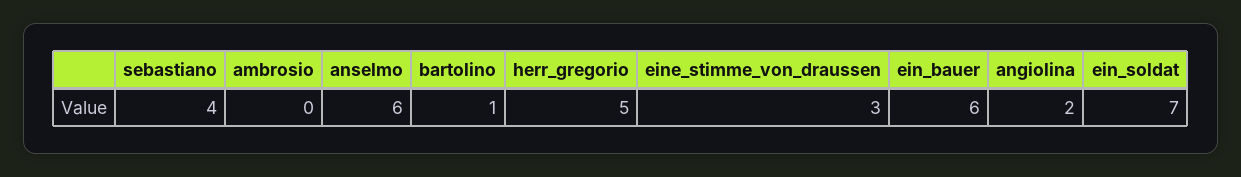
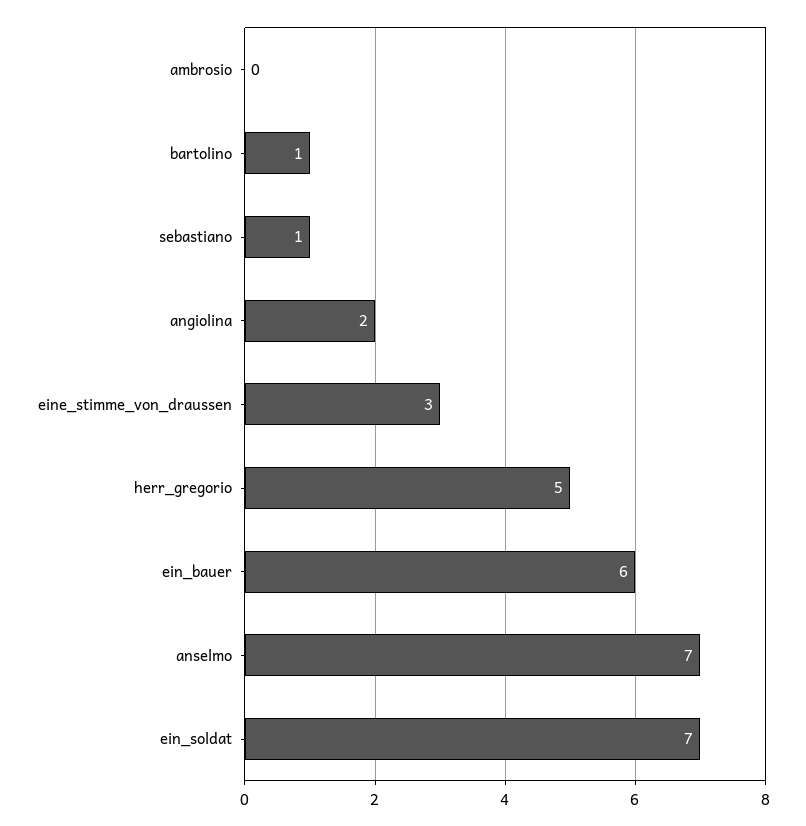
  {
-   "sebastiano": 4,
+   "sebastiano": 1,
    "ambrosio": 0,
-   "anselmo": 6,
+   "anselmo": 7,
    "bartolino": 1,
    "herr_gregorio": 5,
    "eine_stimme_von_draussen": 3,
    "ein_bauer": 6,
    "angiolina": 2,
    "ein_soldat": 7
  }

